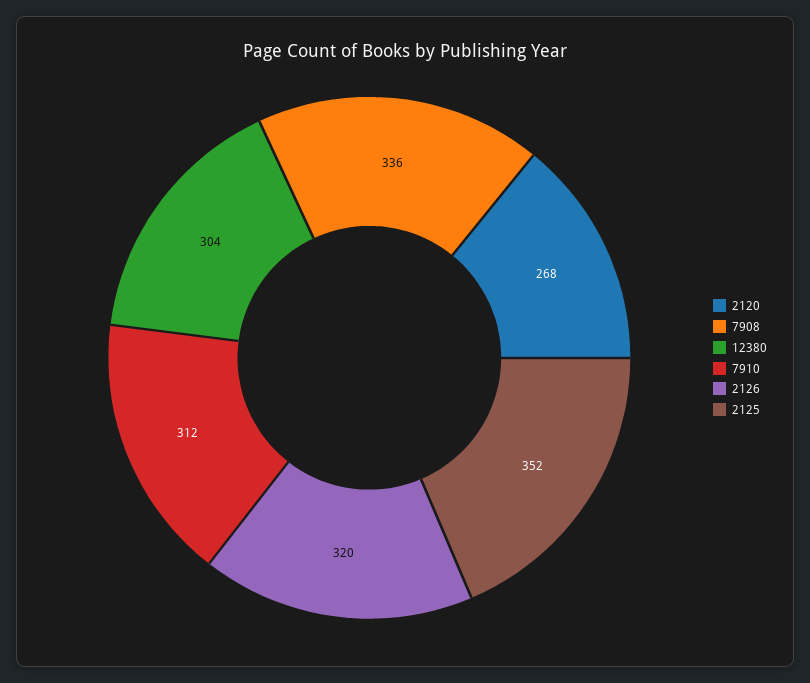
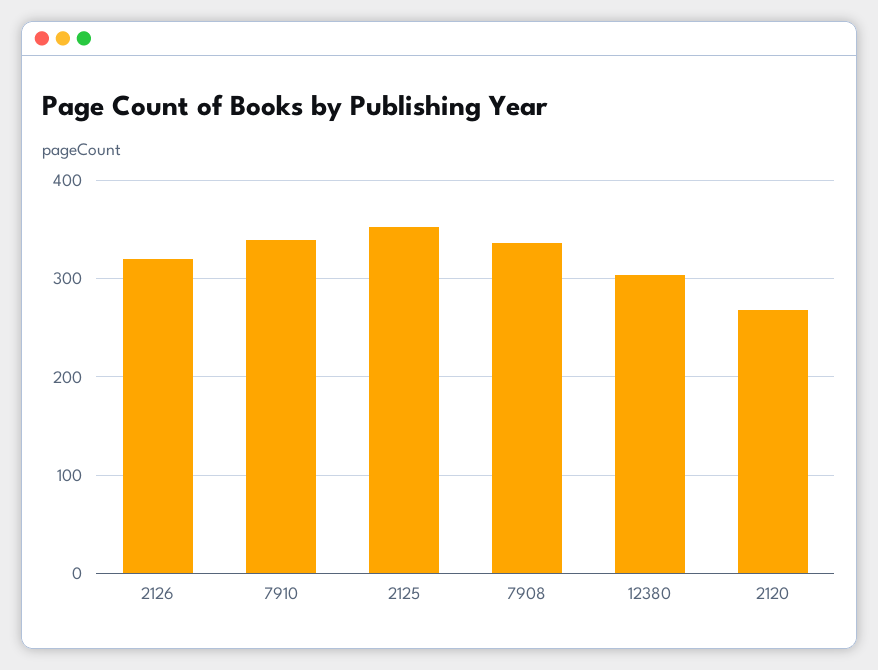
  {
    "2120": 268,
    "7908": 336,
    "12380": 304,
-   "7910": 312,
+   "7910": 340,
    "2126": 320,
    "2125": 352
  }

